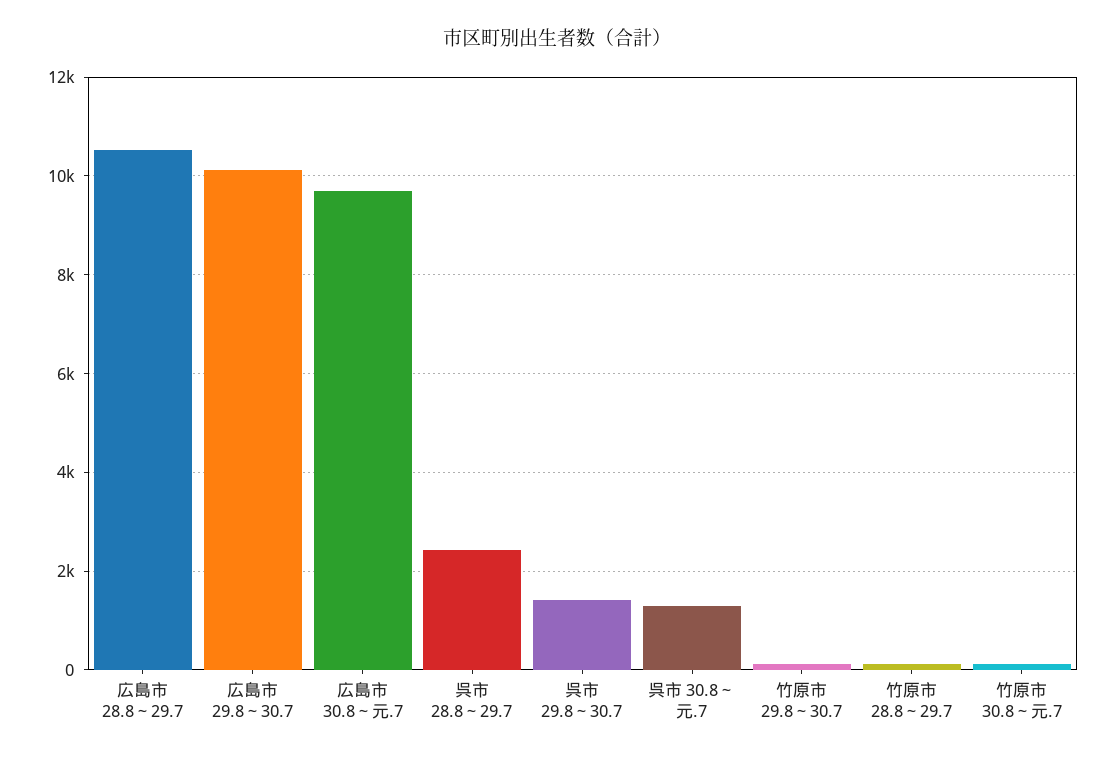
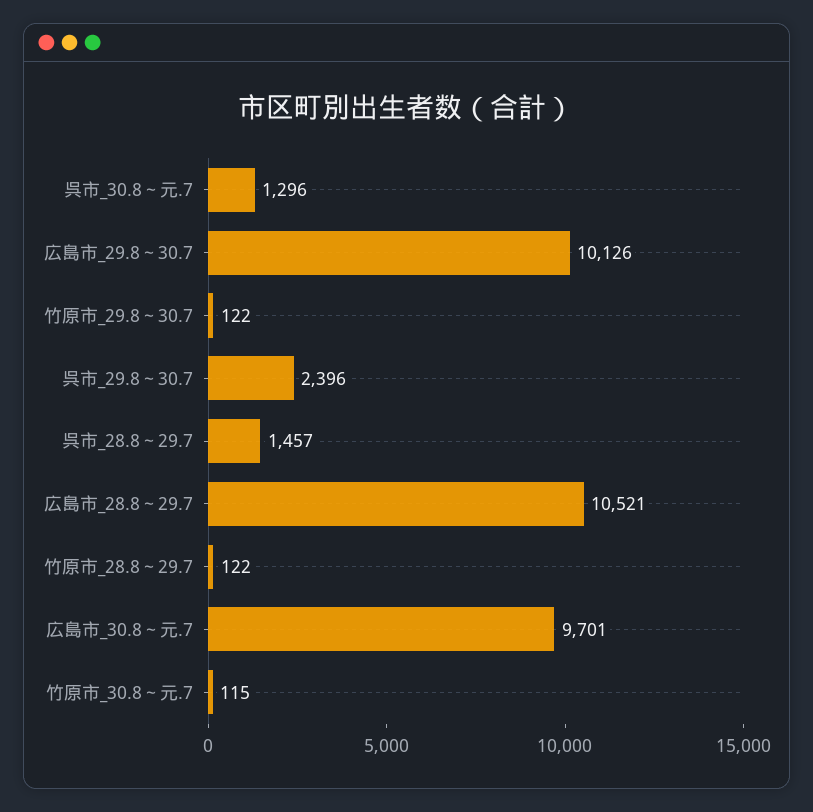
  {
    "広島市 28.8～29.7": 10521,
    "広島市 29.8～30.7": 10126,
    "広島市 30.8～元.7": 9701,
-   "呉市 28.8～29.7": 2400,
+   "呉市 28.8～29.7": 1457,
-   "呉市 29.8～30.7": 1400,
+   "呉市 29.8～30.7": 2396,
    "呉市 30.8～元.7": 1296,
    "竹原市 29.8～30.7": 122,
    "竹原市 28.8～29.7": 122,
    "竹原市 30.8～元.7": 115
  }

